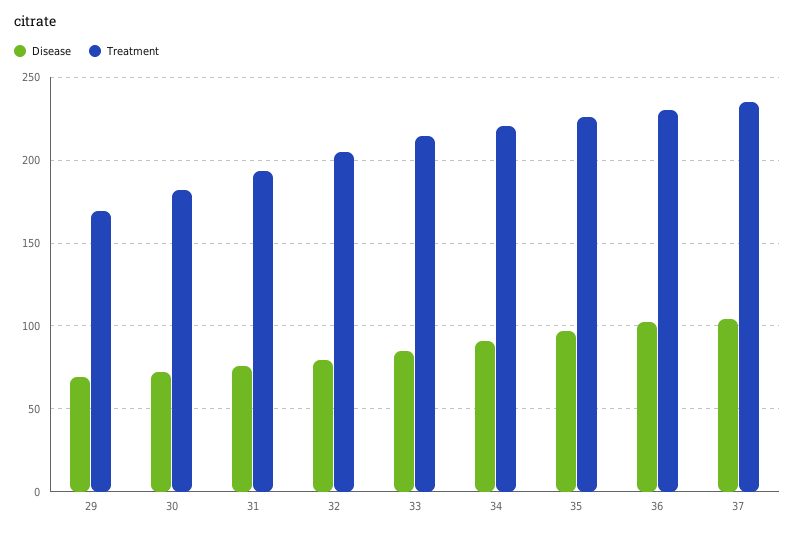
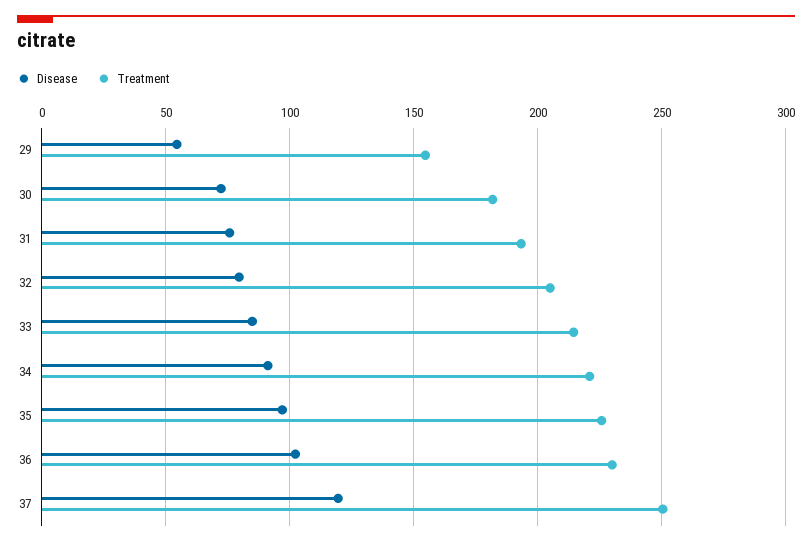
  {
    "Disease": {
-     "29": 70,
+     "29": 55,
      "30": 70,
      "31": 75,
      "32": 80,
      "33": 85,
      "34": 90,
      "35": 95,
      "36": 100,
-     "37": 105
+     "37": 120
    },
    "Treatment": {
-     "29": 170,
+     "29": 155,
      "30": 180,
      "31": 195,
      "32": 205,
      "33": 215,
      "34": 220,
      "35": 225,
      "36": 230,
-     "37": 235
+     "37": 250
    }
  }

